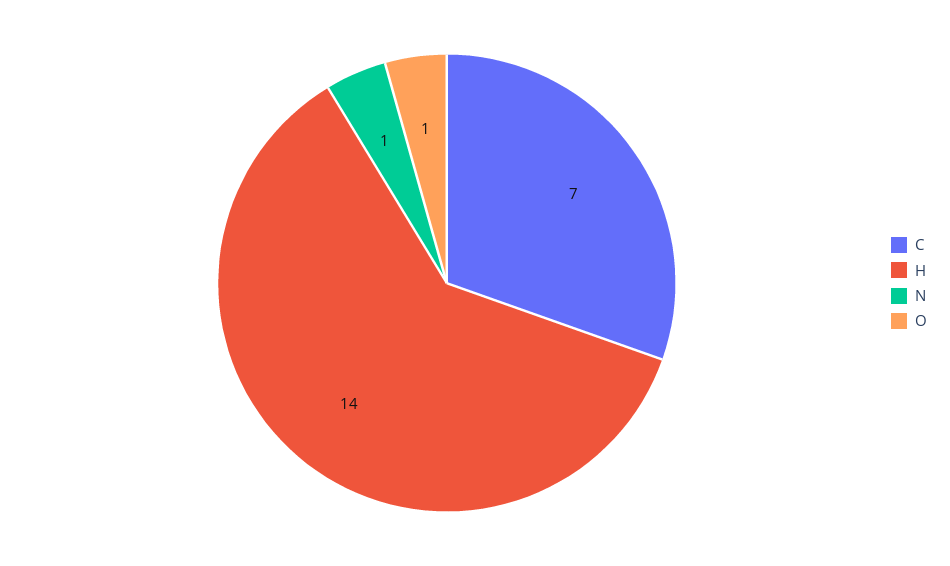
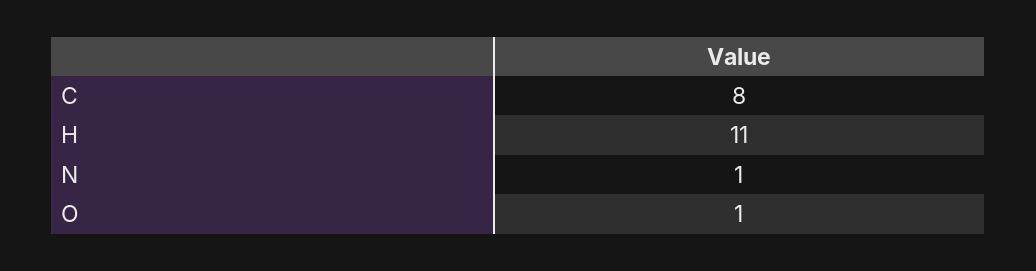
  {
-   "C": 7,
+   "C": 8,
-   "H": 14,
+   "H": 11,
    "N": 1,
    "O": 1
  }

